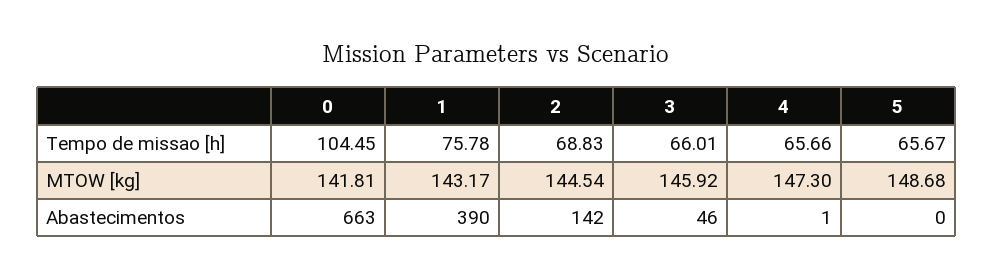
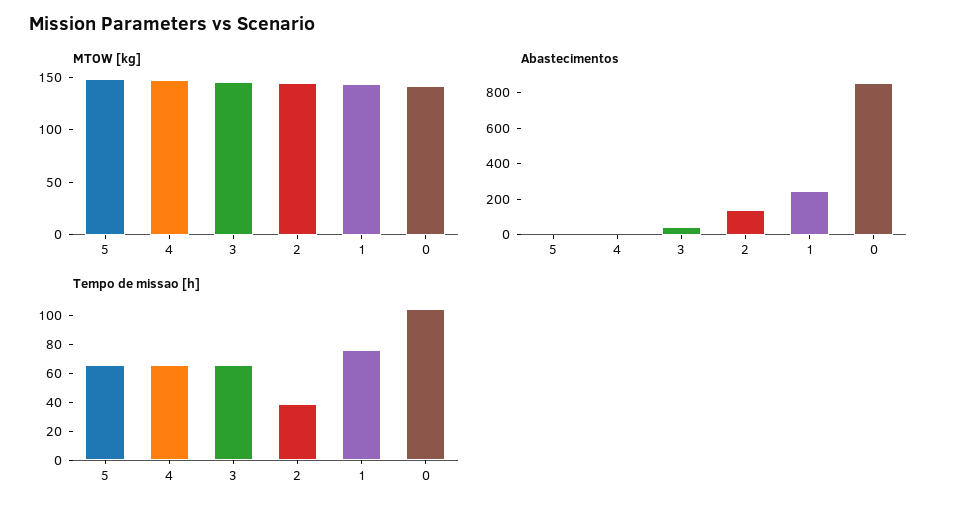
  {
    "Tempo de missao [h]": {
      "0": 104.45,
      "1": 75.78,
-     "2": 68.83,
+     "2": 40,
      "3": 66.01,
      "4": 65.66,
      "5": 65.67
    },
    "MTOW [kg]": {
      "0": 141.81,
      "1": 143.17,
      "2": 144.54,
      "3": 145.92,
      "4": 147.3,
      "5": 148.68
    },
    "Abastecimentos": {
-     "0": 663,
+     "0": 850,
-     "1": 390,
+     "1": 250,
      "2": 142,
      "3": 46,
      "4": 1,
      "5": 0
    }
  }

